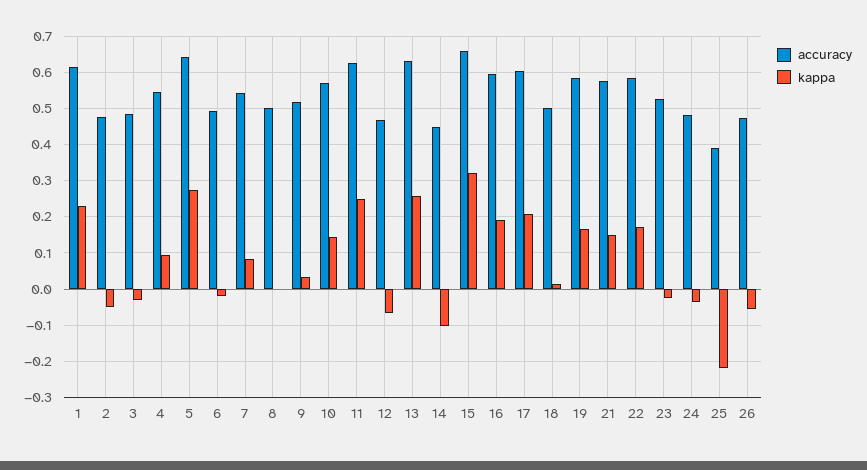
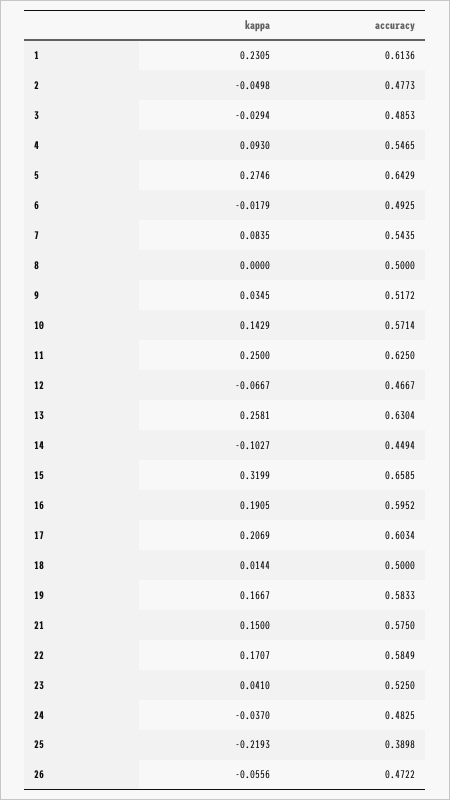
  {
    "accuracy": {
      "1": 0.6136,
      "2": 0.4773,
      "3": 0.4853,
      "4": 0.5465,
      "5": 0.6429,
      "6": 0.4925,
      "7": 0.5435,
      "8": 0.5,
      "9": 0.5172,
      "10": 0.5714,
      "11": 0.625,
      "12": 0.4667,
      "13": 0.6304,
      "14": 0.4494,
      "15": 0.6585,
      "16": 0.5952,
      "17": 0.6034,
      "18": 0.5,
      "19": 0.5833,
      "21": 0.575,
      "22": 0.5849,
      "23": 0.525,
      "24": 0.4825,
      "25": 0.3898,
      "26": 0.4722
    },
    "kappa": {
      "1": 0.2305,
      "2": -0.0498,
      "3": -0.0294,
      "4": 0.093,
      "5": 0.2746,
      "6": -0.0179,
      "7": 0.0835,
      "8": 0,
      "9": 0.0345,
      "10": 0.1429,
      "11": 0.25,
      "12": -0.0667,
      "13": 0.2581,
      "14": -0.1027,
      "15": 0.3199,
      "16": 0.1905,
      "17": 0.2069,
      "18": 0.0144,
      "19": 0.1667,
      "21": 0.15,
      "22": 0.1707,
-     "23": -0.02,
+     "23": 0.041,
      "24": -0.037,
      "25": -0.2193,
      "26": -0.0556
    }
  }

